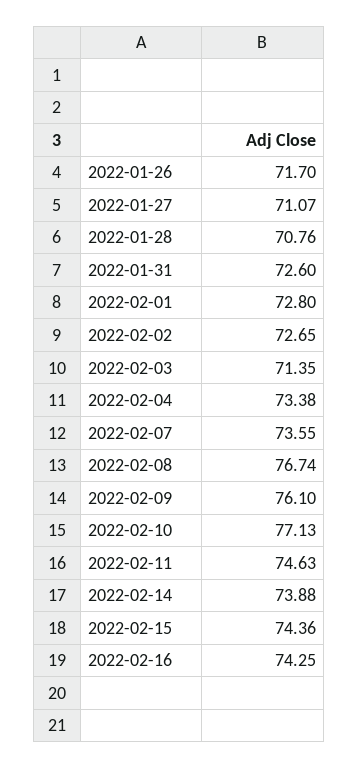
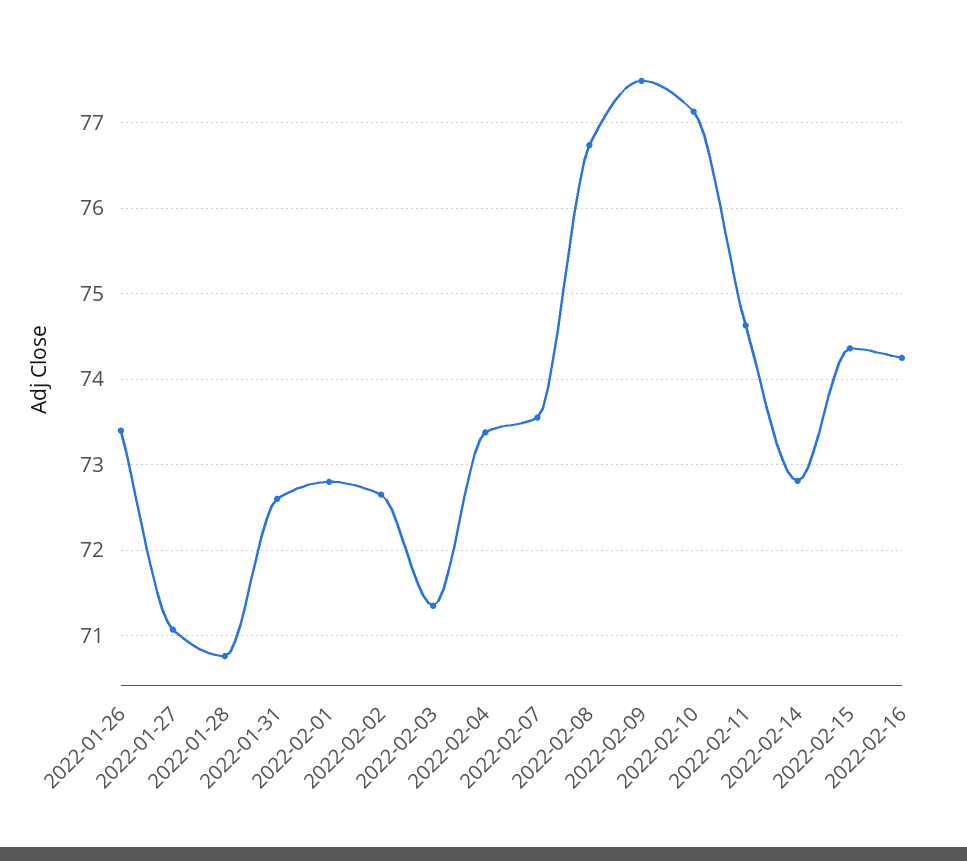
  {
-   "2022-01-26": 71.7,
+   "2022-01-26": 73.4,
    "2022-01-27": 71.07,
    "2022-01-28": 70.76,
    "2022-01-31": 72.6,
    "2022-02-01": 72.8,
    "2022-02-02": 72.65,
    "2022-02-03": 71.35,
    "2022-02-04": 73.38,
    "2022-02-07": 73.55,
    "2022-02-08": 76.74,
-   "2022-02-09": 76.1,
+   "2022-02-09": 77.5,
    "2022-02-10": 77.13,
    "2022-02-11": 74.63,
-   "2022-02-14": 73.88,
+   "2022-02-14": 72.8,
    "2022-02-15": 74.36,
    "2022-02-16": 74.25
  }

